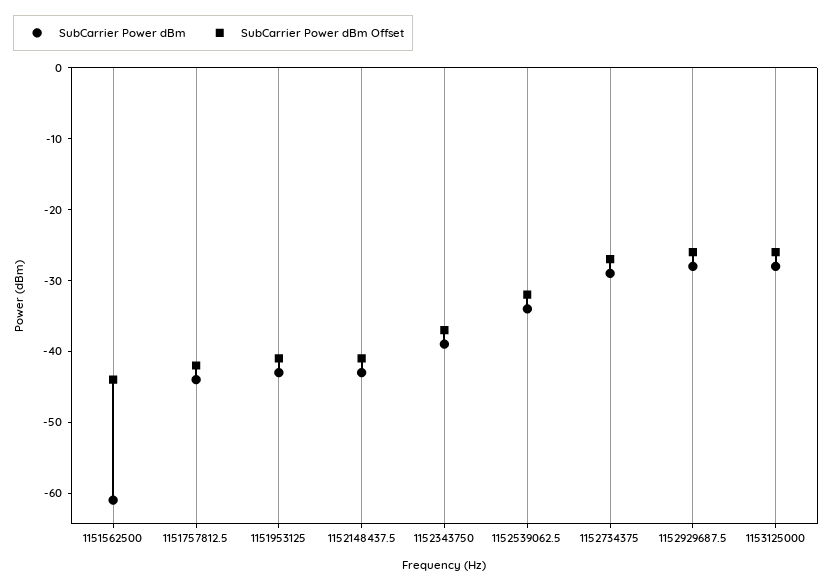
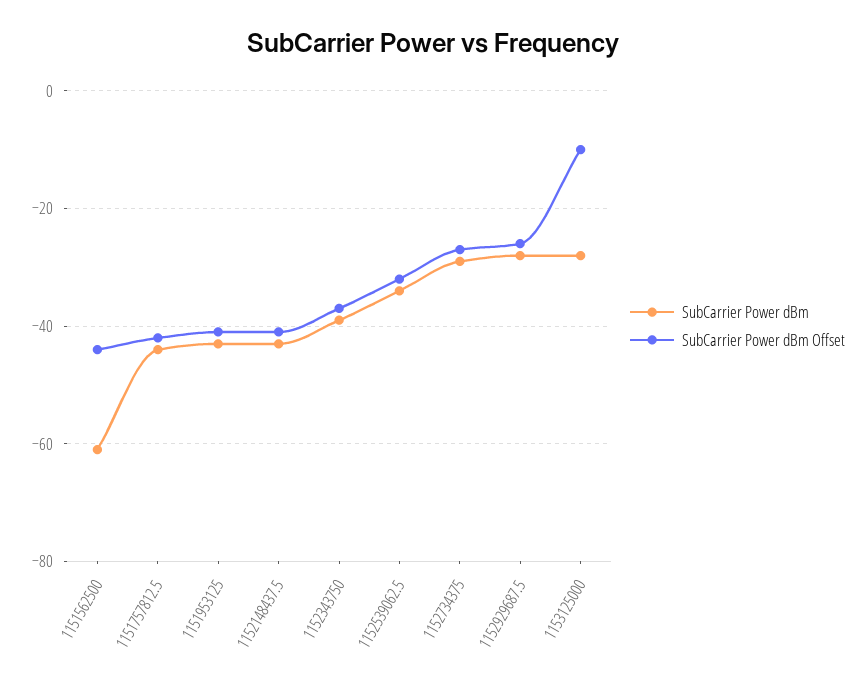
  {
    "SubCarrier Power dBm": {
      "1151562500": -60,
      "1151757812.5": -45,
      "1151953125": -45,
      "1152148437.5": -45,
      "1152343750": -40,
      "1152539062.5": -35,
      "1152734375": -30,
      "1152929687.5": -30,
      "1153125000": -30
    },
    "SubCarrier Power dBm Offset": {
      "1151562500": -45,
      "1151757812.5": -40,
      "1151953125": -40,
      "1152148437.5": -40,
      "1152343750": -35,
      "1152539062.5": -30,
      "1152734375": -25,
      "1152929687.5": -25,
-     "1153125000": -25
+     "1153125000": -10
    }
  }

